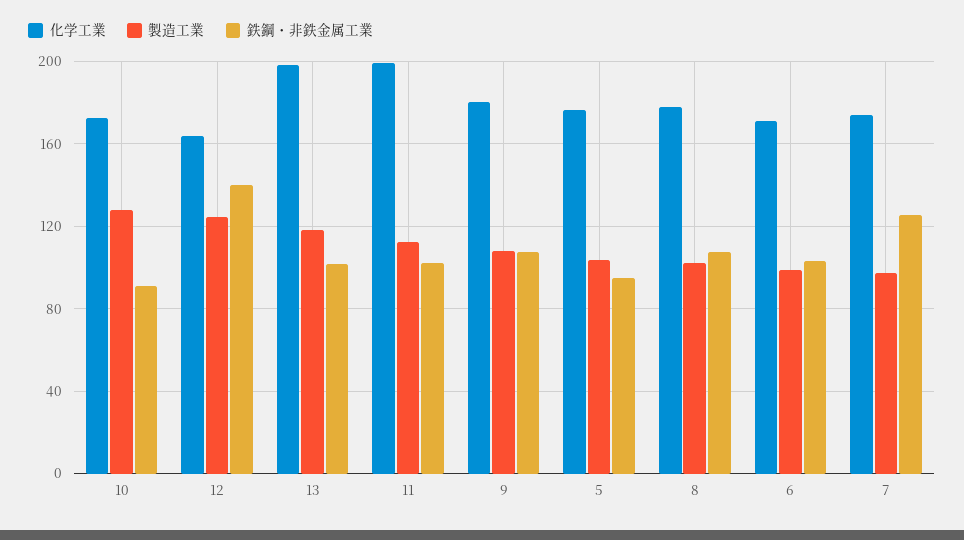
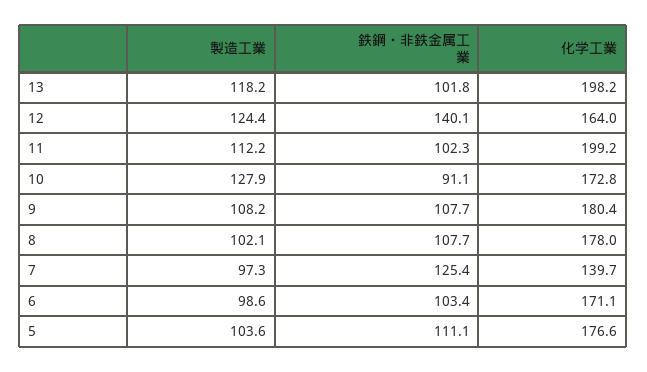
  {
    "化学工業": {
      "10": 172.8,
      "12": 164,
      "13": 198.2,
      "11": 199.2,
      "9": 180.4,
      "5": 176.6,
      "8": 178,
      "6": 171.1,
-     "7": 175
+     "7": 139.7
    },
    "製造工業": {
      "10": 127.9,
      "12": 124.4,
      "13": 118.2,
      "11": 112.2,
      "9": 108.2,
      "5": 103.6,
      "8": 102.1,
      "6": 98.6,
      "7": 97.3
    },
    "鉄鋼・非鉄金属工業": {
      "10": 91.1,
      "12": 140.1,
      "13": 101.8,
      "11": 102.3,
      "9": 107.7,
-     "5": 95,
+     "5": 111.1,
      "8": 107.7,
      "6": 103.4,
      "7": 125.4
    }
  }

